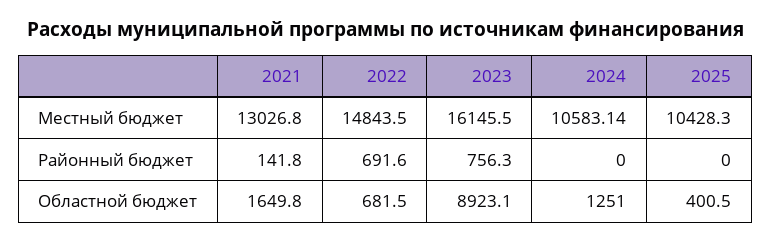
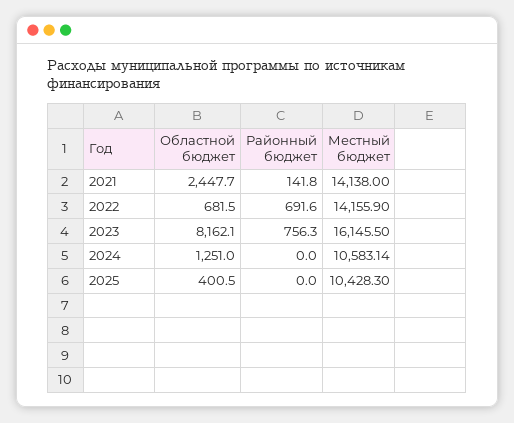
  {
    "2021": {
-     "Местный бюджет": 13026.8,
+     "Местный бюджет": 14138,
      "Районный бюджет": 141.8,
-     "Областной бюджет": 1649.8
+     "Областной бюджет": 2447.7
    },
    "2022": {
-     "Местный бюджет": 14843.5,
+     "Местный бюджет": 14155.9,
      "Районный бюджет": 691.6,
      "Областной бюджет": 681.5
    },
    "2023": {
      "Местный бюджет": 16145.5,
      "Районный бюджет": 756.3,
-     "Областной бюджет": 8923.1
+     "Областной бюджет": 8162.1
    },
    "2024": {
      "Местный бюджет": 10583.14,
      "Районный бюджет": 0,
      "Областной бюджет": 1251
    },
    "2025": {
      "Местный бюджет": 10428.3,
      "Районный бюджет": 0,
      "Областной бюджет": 400.5
    }
  }

